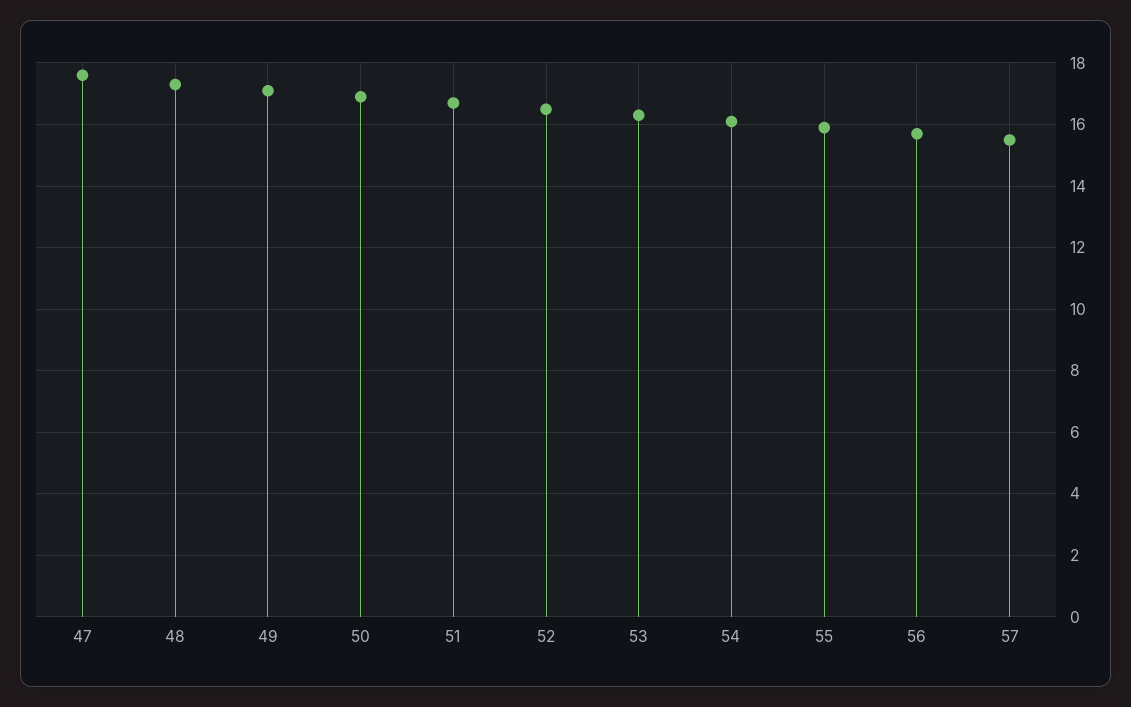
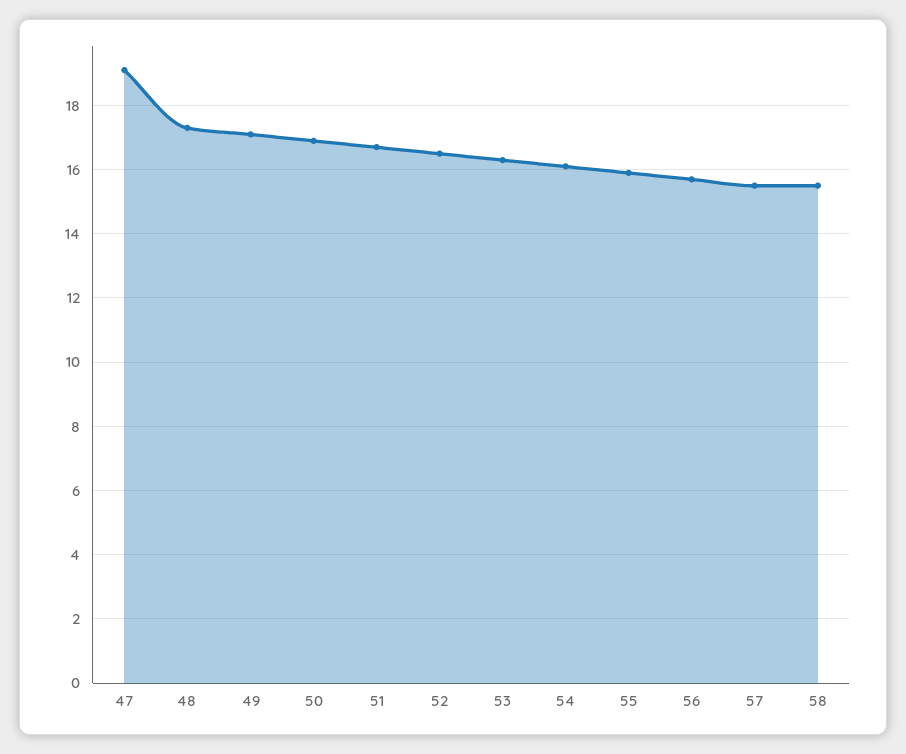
  {
-   "47": 17.5,
+   "47": 19,
    "48": 17.5,
    "49": 17,
    "50": 17,
    "51": 16.5,
    "52": 16.5,
    "53": 16.5,
    "54": 16,
    "55": 16,
    "56": 15.5,
-   "57": 15.5
+   "57": 15.5,
+   "58": 15.5
  }

